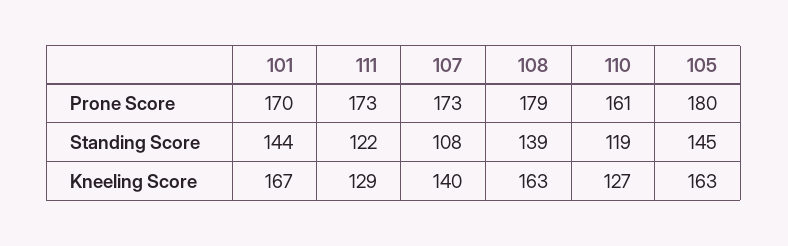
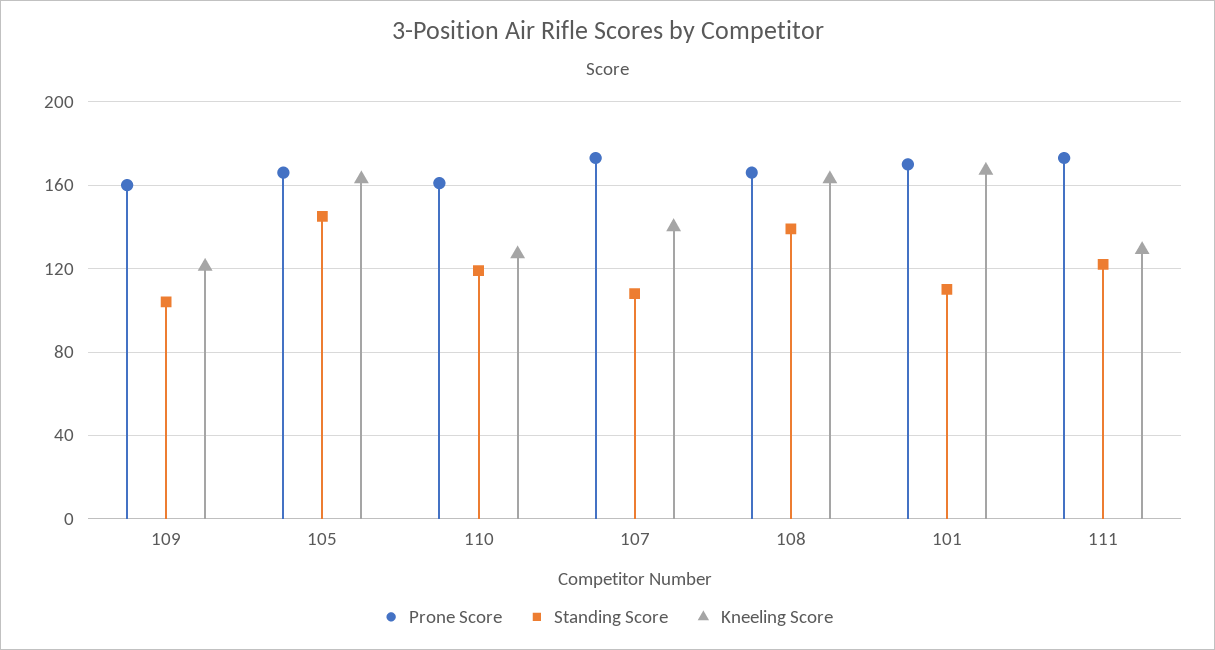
  {
    "Prone Score": {
      "101": 170,
      "111": 173,
      "107": 173,
-     "108": 179,
+     "108": 165,
      "110": 161,
-     "105": 180
+     "105": 165,
+     "109": 160
    },
    "Standing Score": {
-     "101": 144,
+     "101": 110,
      "111": 122,
      "107": 108,
      "108": 139,
      "110": 119,
-     "105": 145
+     "105": 145,
+     "109": 105
    },
    "Kneeling Score": {
      "101": 167,
      "111": 129,
      "107": 140,
      "108": 163,
      "110": 127,
-     "105": 163
+     "105": 163,
+     "109": 120
    }
  }

